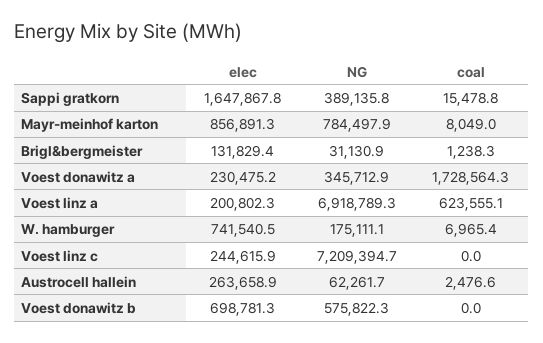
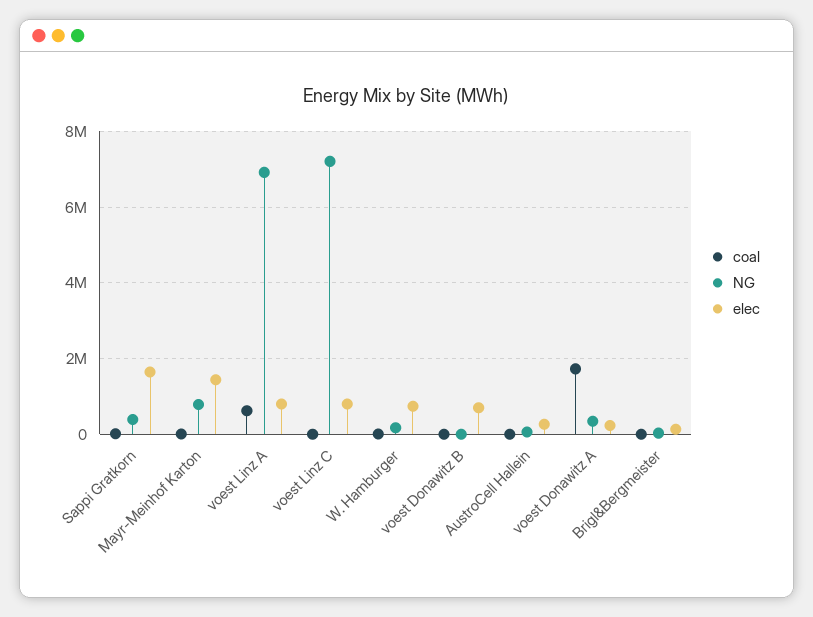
  {
    "elec": {
      "Sappi gratkorn": 1647867.8,
-     "Mayr-meinhof karton": 856891.3,
+     "Mayr-meinhof karton": 1400000,
      "Brigl&bergmeister": 131829.4,
      "Voest donawitz a": 230475.2,
-     "Voest linz a": 200802.3,
+     "Voest linz a": 800000,
      "W. hamburger": 741540.5,
-     "Voest linz c": 244615.9,
+     "Voest linz c": 800000,
      "Austrocell hallein": 263658.9,
      "Voest donawitz b": 698781.3
    },
    "NG": {
      "Sappi gratkorn": 389135.8,
      "Mayr-meinhof karton": 784497.9,
      "Brigl&bergmeister": 31130.9,
      "Voest donawitz a": 345712.9,
      "Voest linz a": 6918789.3,
      "W. hamburger": 175111.1,
      "Voest linz c": 7209394.7,
      "Austrocell hallein": 62261.7,
-     "Voest donawitz b": 575822.3
+     "Voest donawitz b": 0
    },
    "coal": {
      "Sappi gratkorn": 15478.8,
      "Mayr-meinhof karton": 8049,
      "Brigl&bergmeister": 1238.3,
      "Voest donawitz a": 1728564.3,
      "Voest linz a": 623555.1,
      "W. hamburger": 6965.4,
      "Voest linz c": 0,
      "Austrocell hallein": 2476.6,
      "Voest donawitz b": 0
    }
  }

